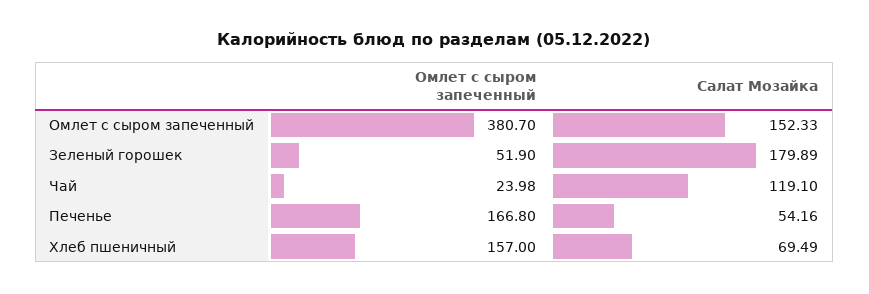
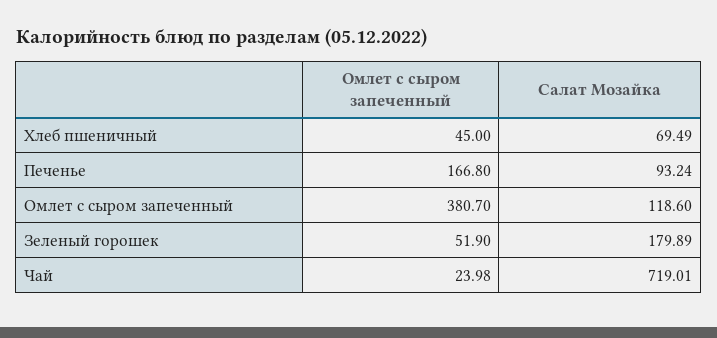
  {
    "Омлет с сыром запеченный": {
      "Омлет с сыром запеченный": 380.7,
      "Зеленый горошек": 51.9,
      "Чай": 23.98,
      "Печенье": 166.8,
-     "Хлеб пшеничный": 157
+     "Хлеб пшеничный": 45
    },
    "Салат Мозайка": {
-     "Омлет с сыром запеченный": 152.33,
+     "Омлет с сыром запеченный": 118.6,
      "Зеленый горошек": 179.89,
-     "Чай": 119.1,
+     "Чай": 719.01,
-     "Печенье": 54.16,
+     "Печенье": 93.24,
      "Хлеб пшеничный": 69.49
    }
  }

